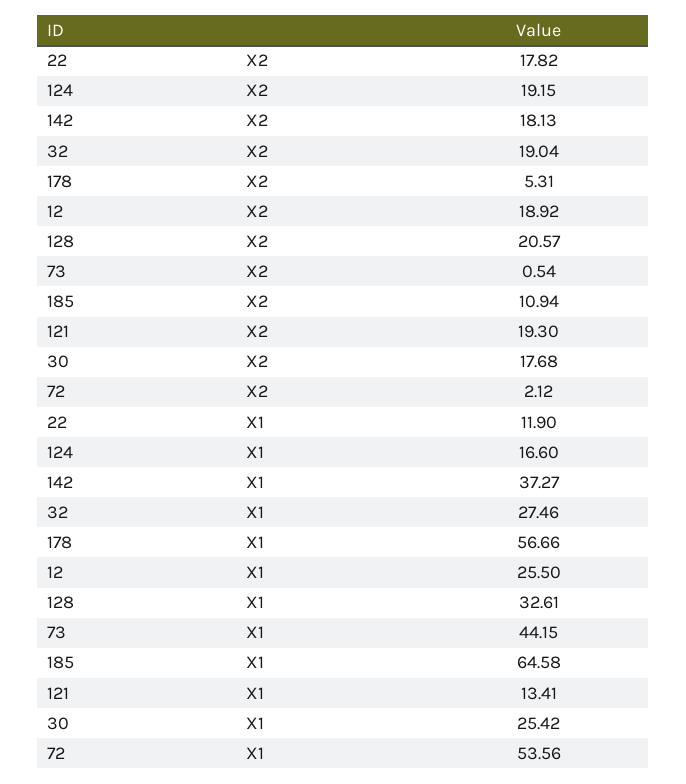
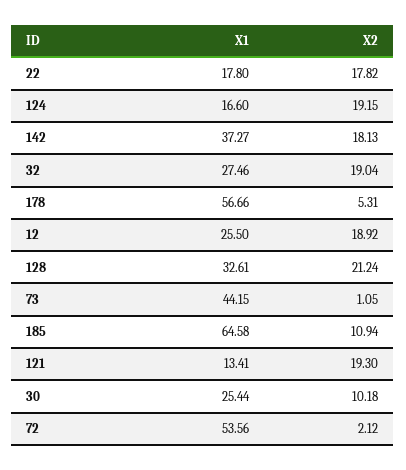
  {
    "22": {
      "X2": 17.82,
-     "X1": 11.9
+     "X1": 17.8
    },
    "124": {
      "X2": 19.15,
      "X1": 16.6
    },
    "142": {
      "X2": 18.13,
      "X1": 37.27
    },
    "32": {
      "X2": 19.04,
      "X1": 27.46
    },
    "178": {
      "X2": 5.31,
      "X1": 56.66
    },
    "12": {
      "X2": 18.92,
      "X1": 25.5
    },
    "128": {
-     "X2": 20.57,
+     "X2": 21.24,
      "X1": 32.61
    },
    "73": {
-     "X2": 0.54,
+     "X2": 1.05,
      "X1": 44.15
    },
    "185": {
      "X2": 10.94,
      "X1": 64.58
    },
    "121": {
      "X2": 19.3,
      "X1": 13.41
    },
    "30": {
-     "X2": 17.68,
+     "X2": 10.18,
-     "X1": 25.42
+     "X1": 25.44
    },
    "72": {
      "X2": 2.12,
      "X1": 53.56
    }
  }

